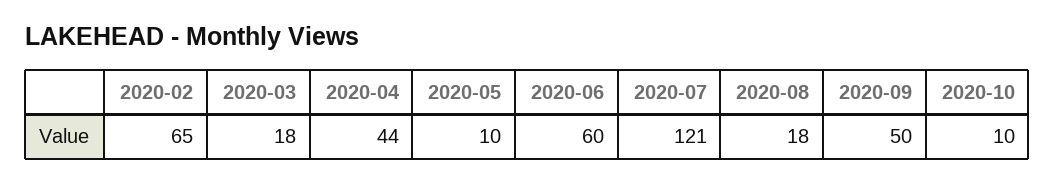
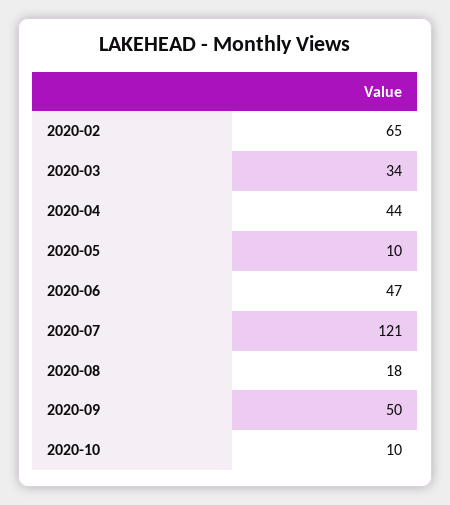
  {
    "2020-02": 65,
-   "2020-03": 18,
+   "2020-03": 34,
    "2020-04": 44,
    "2020-05": 10,
-   "2020-06": 60,
+   "2020-06": 47,
    "2020-07": 121,
    "2020-08": 18,
    "2020-09": 50,
    "2020-10": 10
  }

